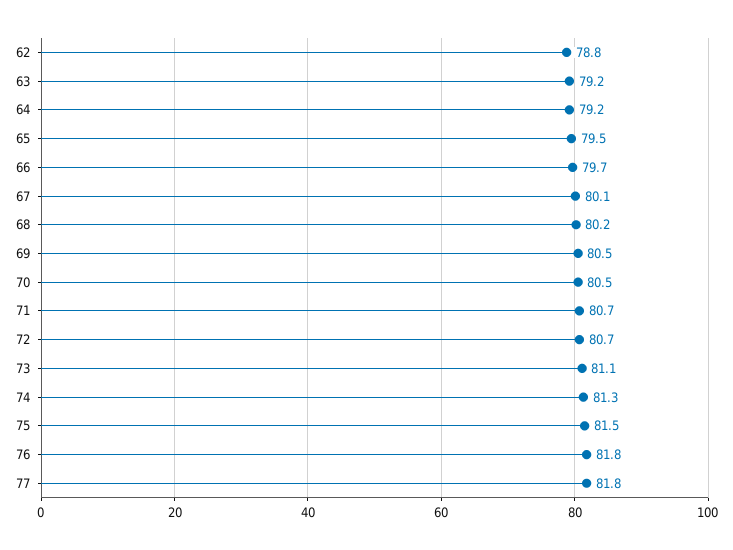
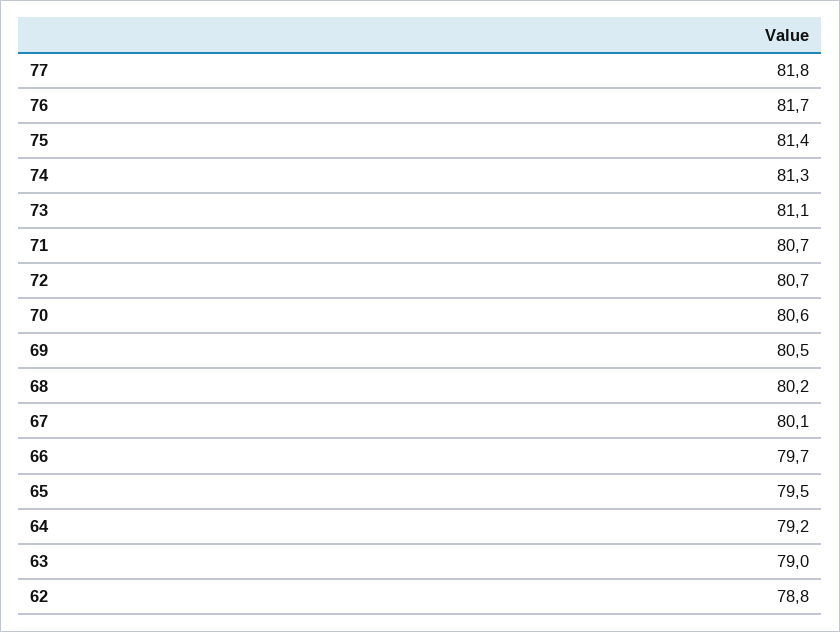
  {
    "62": 78.8,
-   "63": 79.2,
+   "63": 79,
    "64": 79.2,
    "65": 79.5,
    "66": 79.7,
    "67": 80.1,
    "68": 80.2,
    "69": 80.5,
-   "70": 80.5,
+   "70": 80.6,
    "71": 80.7,
    "72": 80.7,
    "73": 81.1,
    "74": 81.3,
-   "75": 81.5,
+   "75": 81.4,
-   "76": 81.8,
+   "76": 81.7,
    "77": 81.8
  }

